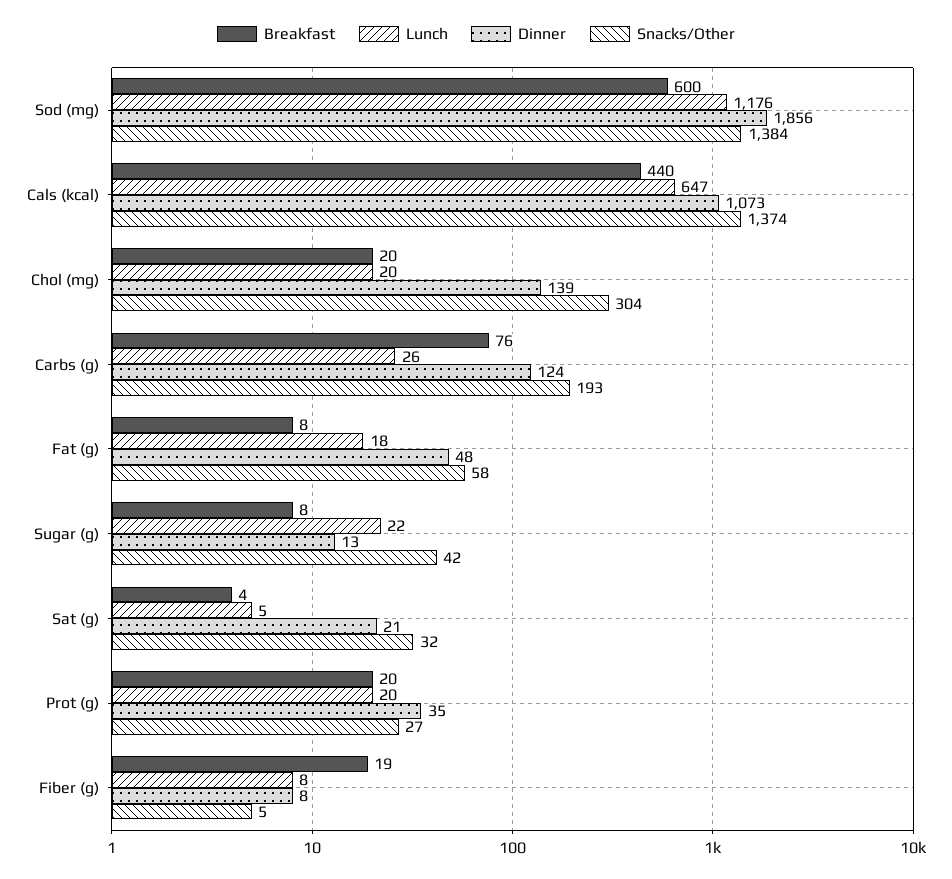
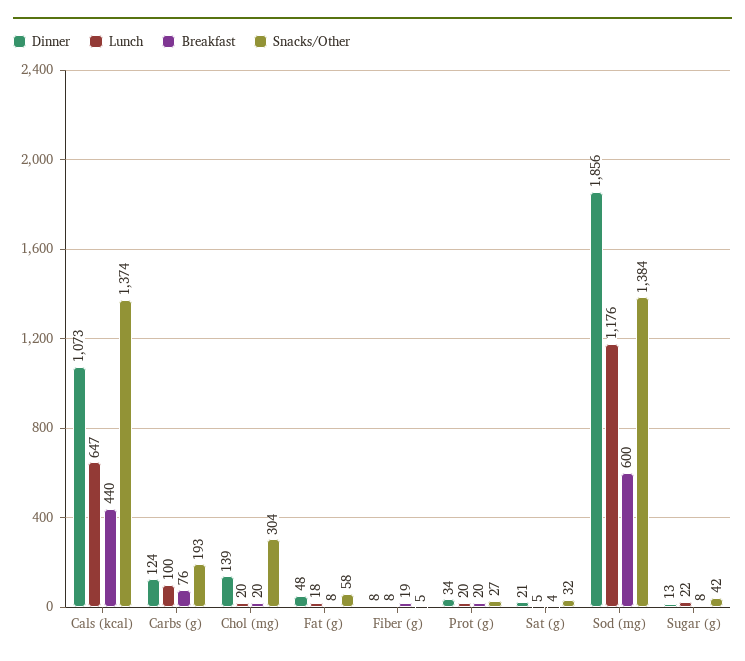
  {
    "Breakfast": {
      "Sod (mg)": 600,
      "Cals (kcal)": 440,
      "Chol (mg)": 20,
      "Carbs (g)": 76,
      "Fat (g)": 8,
      "Sugar (g)": 8,
      "Sat (g)": 4,
      "Prot (g)": 20,
      "Fiber (g)": 19
    },
    "Lunch": {
      "Sod (mg)": 1176,
      "Cals (kcal)": 647,
      "Chol (mg)": 20,
-     "Carbs (g)": 26,
+     "Carbs (g)": 100,
      "Fat (g)": 18,
      "Sugar (g)": 22,
      "Sat (g)": 5,
      "Prot (g)": 20,
      "Fiber (g)": 8
    },
    "Dinner": {
      "Sod (mg)": 1856,
      "Cals (kcal)": 1073,
      "Chol (mg)": 139,
      "Carbs (g)": 124,
      "Fat (g)": 48,
      "Sugar (g)": 13,
      "Sat (g)": 21,
-     "Prot (g)": 35,
+     "Prot (g)": 34,
      "Fiber (g)": 8
    },
    "Snacks/Other": {
      "Sod (mg)": 1384,
      "Cals (kcal)": 1374,
      "Chol (mg)": 304,
      "Carbs (g)": 193,
      "Fat (g)": 58,
      "Sugar (g)": 42,
      "Sat (g)": 32,
      "Prot (g)": 27,
      "Fiber (g)": 5
    }
  }

